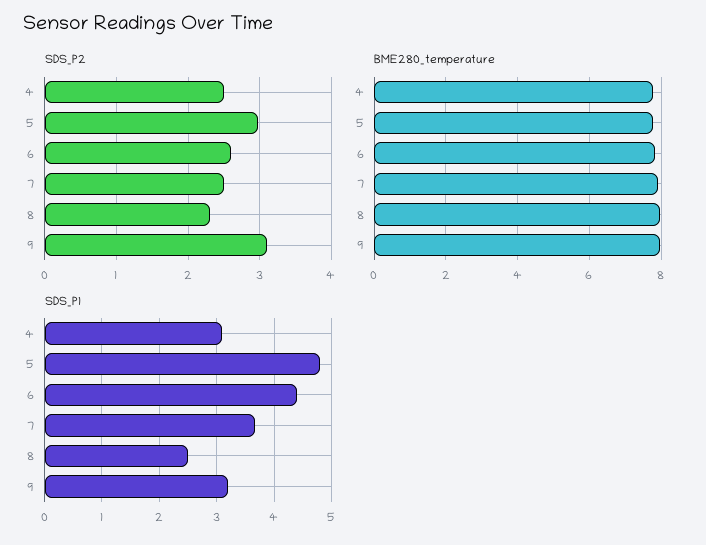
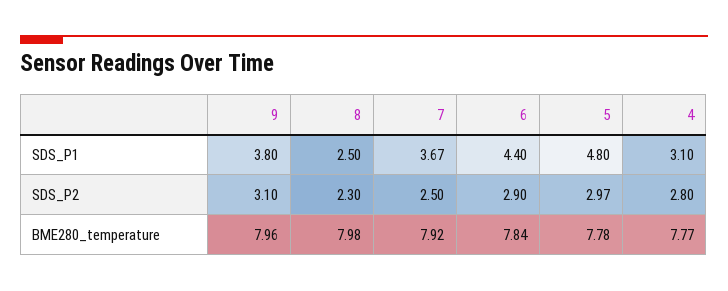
  {
    "SDS_P2": {
-     "4": 2.5,
+     "4": 2.8,
      "5": 2.97,
-     "6": 2.6,
+     "6": 2.9,
      "7": 2.5,
      "8": 2.3,
      "9": 3.1
    },
    "BME280_temperature": {
      "4": 7.77,
      "5": 7.78,
      "6": 7.84,
      "7": 7.92,
      "8": 7.98,
      "9": 7.96
    },
    "SDS_P1": {
      "4": 3.1,
      "5": 4.8,
      "6": 4.4,
      "7": 3.67,
      "8": 2.5,
-     "9": 3.2
+     "9": 3.8
    }
  }

